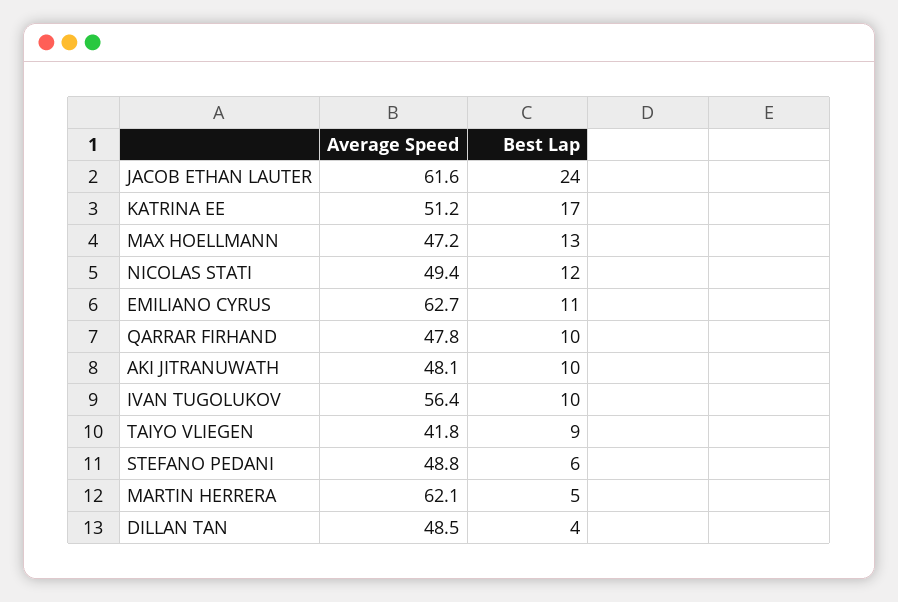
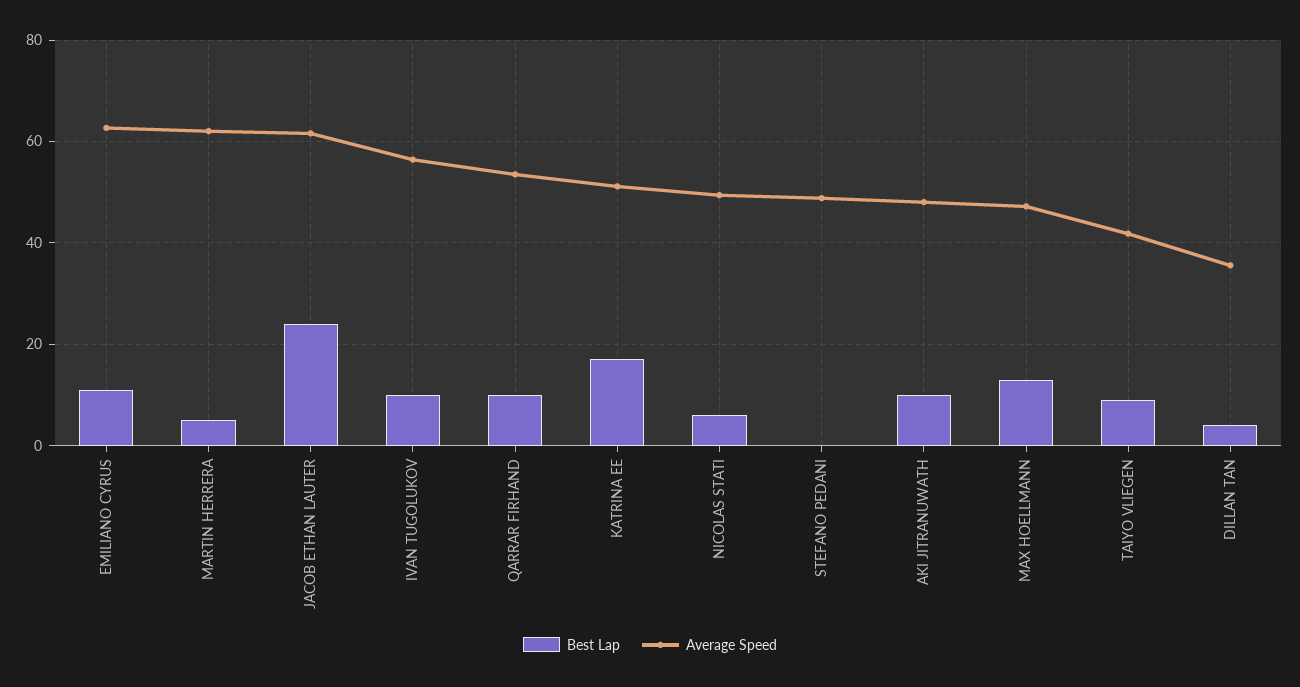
  {
    "Average Speed": {
      "JACOB ETHAN LAUTER": 61.6,
      "KATRINA EE": 51.2,
      "MAX HOELLMANN": 47.2,
      "NICOLAS STATI": 49.4,
      "EMILIANO CYRUS": 62.7,
-     "QARRAR FIRHAND": 47.8,
+     "QARRAR FIRHAND": 54,
      "AKI JITRANUWATH": 48.1,
      "IVAN TUGOLUKOV": 56.4,
      "TAIYO VLIEGEN": 41.8,
      "STEFANO PEDANI": 48.8,
      "MARTIN HERRERA": 62.1,
-     "DILLAN TAN": 48.5
+     "DILLAN TAN": 36
    },
    "Best Lap": {
      "JACOB ETHAN LAUTER": 24,
      "KATRINA EE": 17,
      "MAX HOELLMANN": 13,
-     "NICOLAS STATI": 12,
+     "NICOLAS STATI": 6,
      "EMILIANO CYRUS": 11,
      "QARRAR FIRHAND": 10,
      "AKI JITRANUWATH": 10,
      "IVAN TUGOLUKOV": 10,
      "TAIYO VLIEGEN": 9,
-     "STEFANO PEDANI": 6,
+     "STEFANO PEDANI": 0,
      "MARTIN HERRERA": 5,
      "DILLAN TAN": 4
    }
  }

